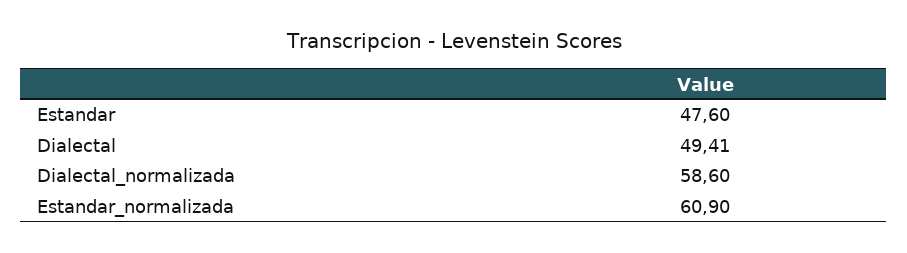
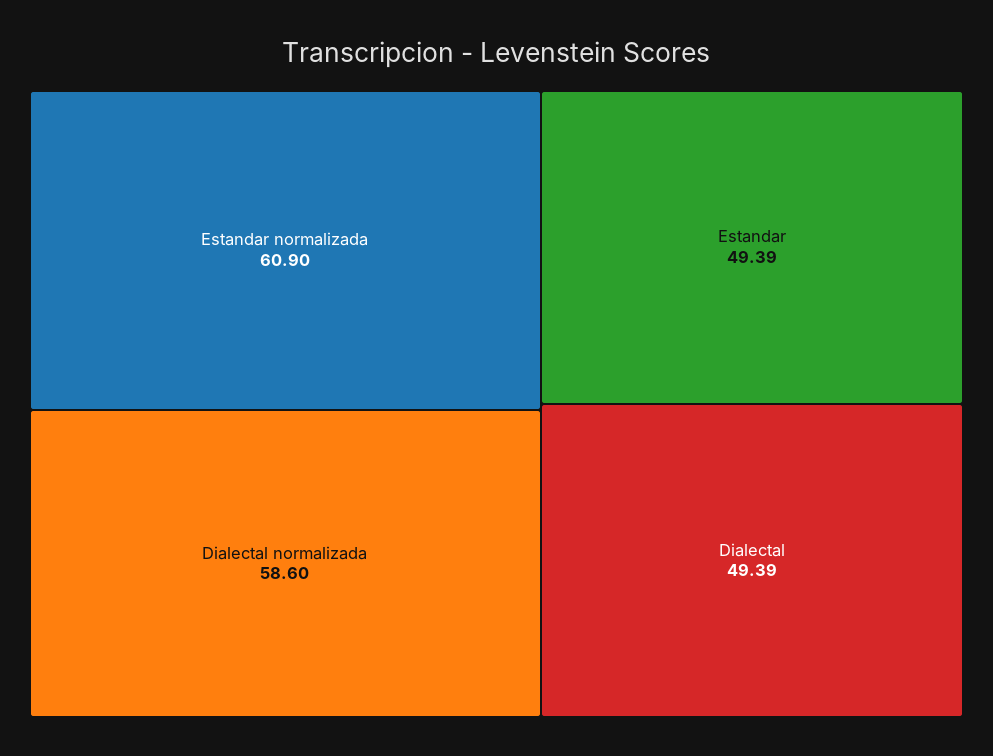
  {
-   "Estandar": 47.6,
+   "Estandar": 49.39,
-   "Dialectal": 49.41,
+   "Dialectal": 49.39,
    "Dialectal_normalizada": 58.6,
    "Estandar_normalizada": 60.9
  }

